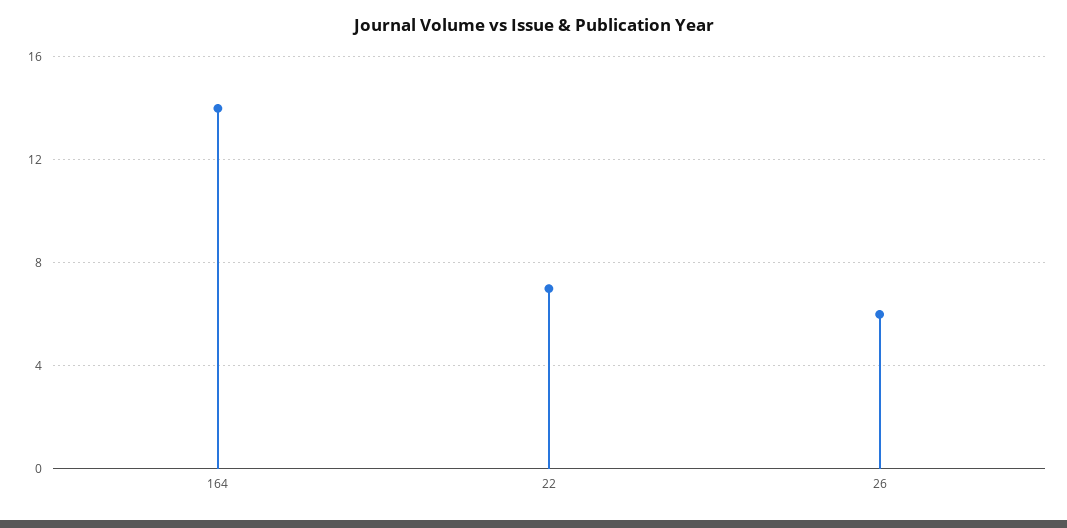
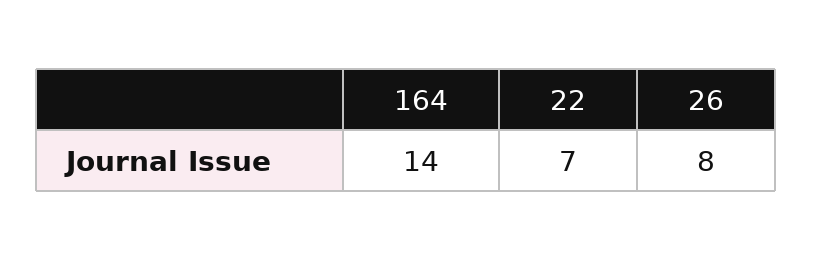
  {
    "164": 14,
    "22": 7,
-   "26": 6
+   "26": 8
  }

